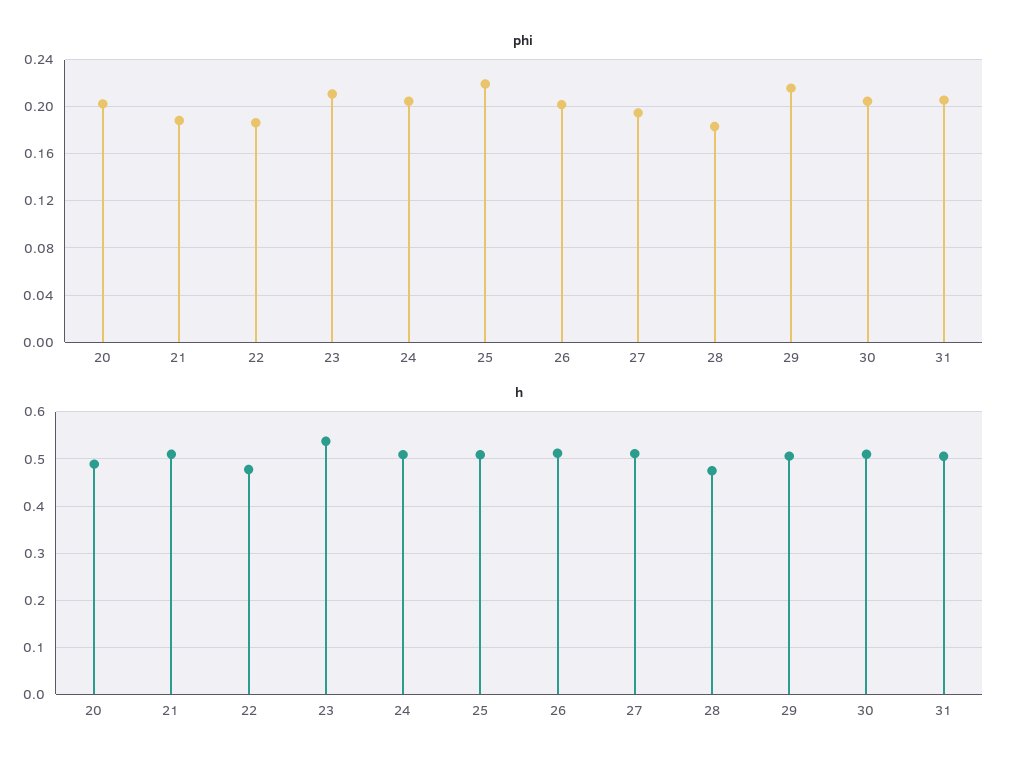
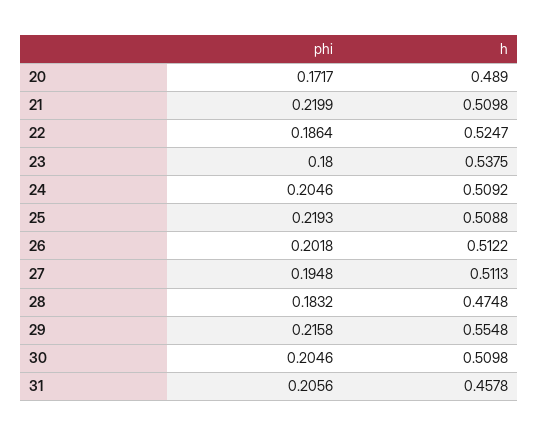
  {
    "phi": {
-     "20": 0.2,
+     "20": 0.1717,
-     "21": 0.19,
+     "21": 0.2199,
      "22": 0.1864,
-     "23": 0.21,
+     "23": 0.18,
      "24": 0.2046,
      "25": 0.2193,
      "26": 0.2018,
      "27": 0.1948,
      "28": 0.1832,
      "29": 0.2158,
      "30": 0.2046,
      "31": 0.2056
    },
    "h": {
      "20": 0.489,
      "21": 0.5098,
-     "22": 0.48,
+     "22": 0.5247,
      "23": 0.5375,
      "24": 0.5092,
      "25": 0.5088,
      "26": 0.5122,
      "27": 0.5113,
      "28": 0.4748,
-     "29": 0.5,
+     "29": 0.5548,
      "30": 0.5098,
-     "31": 0.5
+     "31": 0.4578
    }
  }

